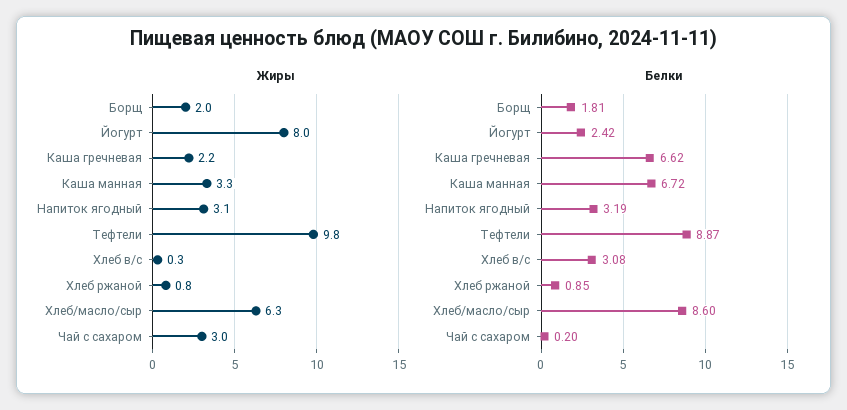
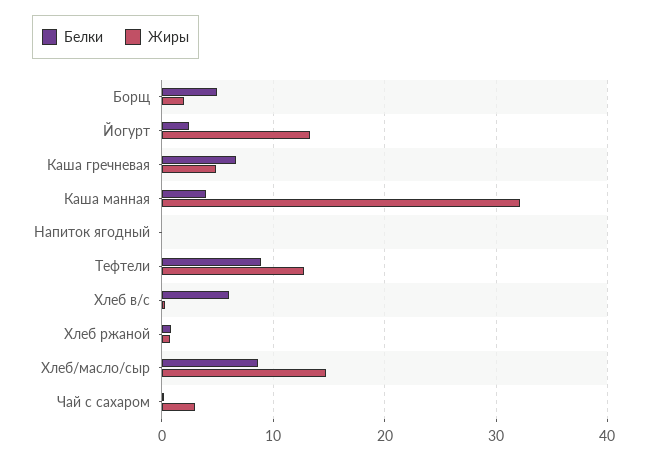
  {
    "Жиры": {
      "Борщ": 2,
-     "Йогурт": 8,
+     "Йогурт": 13,
-     "Каша гречневая": 2.2,
+     "Каша гречневая": 5,
-     "Каша манная": 3.3,
+     "Каша манная": 32,
-     "Напиток ягодный": 3.1,
+     "Напиток ягодный": 0,
-     "Тефтели": 9.8,
+     "Тефтели": 13,
      "Хлеб в/с": 0.3,
      "Хлеб ржаной": 0.8,
-     "Хлеб/масло/сыр": 6.3,
+     "Хлеб/масло/сыр": 15,
      "Чай с сахаром": 3
    },
    "Белки": {
-     "Борщ": 1.81,
+     "Борщ": 5,
      "Йогурт": 2.42,
      "Каша гречневая": 6.62,
-     "Каша манная": 6.72,
+     "Каша манная": 4,
-     "Напиток ягодный": 3.19,
+     "Напиток ягодный": 0,
      "Тефтели": 8.87,
-     "Хлеб в/с": 3.08,
+     "Хлеб в/с": 6,
      "Хлеб ржаной": 0.85,
      "Хлеб/масло/сыр": 8.6,
      "Чай с сахаром": 0.2
    }
  }

